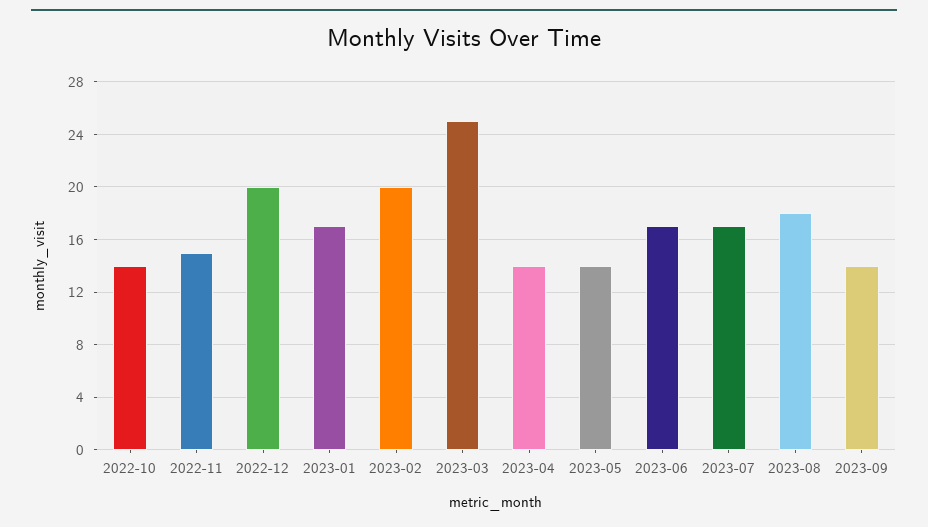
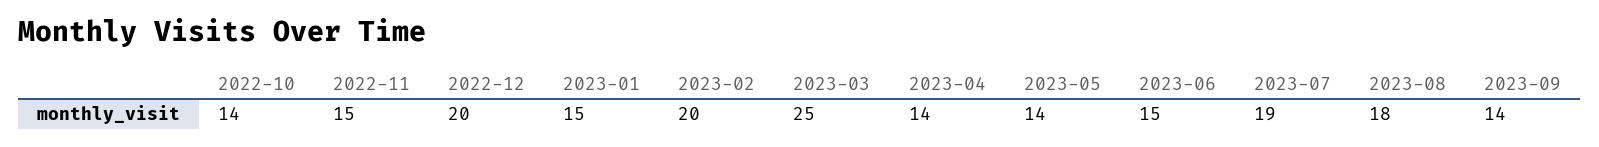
  {
    "2022-10": 14,
    "2022-11": 15,
    "2022-12": 20,
-   "2023-01": 17,
+   "2023-01": 15,
    "2023-02": 20,
    "2023-03": 25,
    "2023-04": 14,
    "2023-05": 14,
-   "2023-06": 17,
+   "2023-06": 15,
-   "2023-07": 17,
+   "2023-07": 19,
    "2023-08": 18,
    "2023-09": 14
  }

